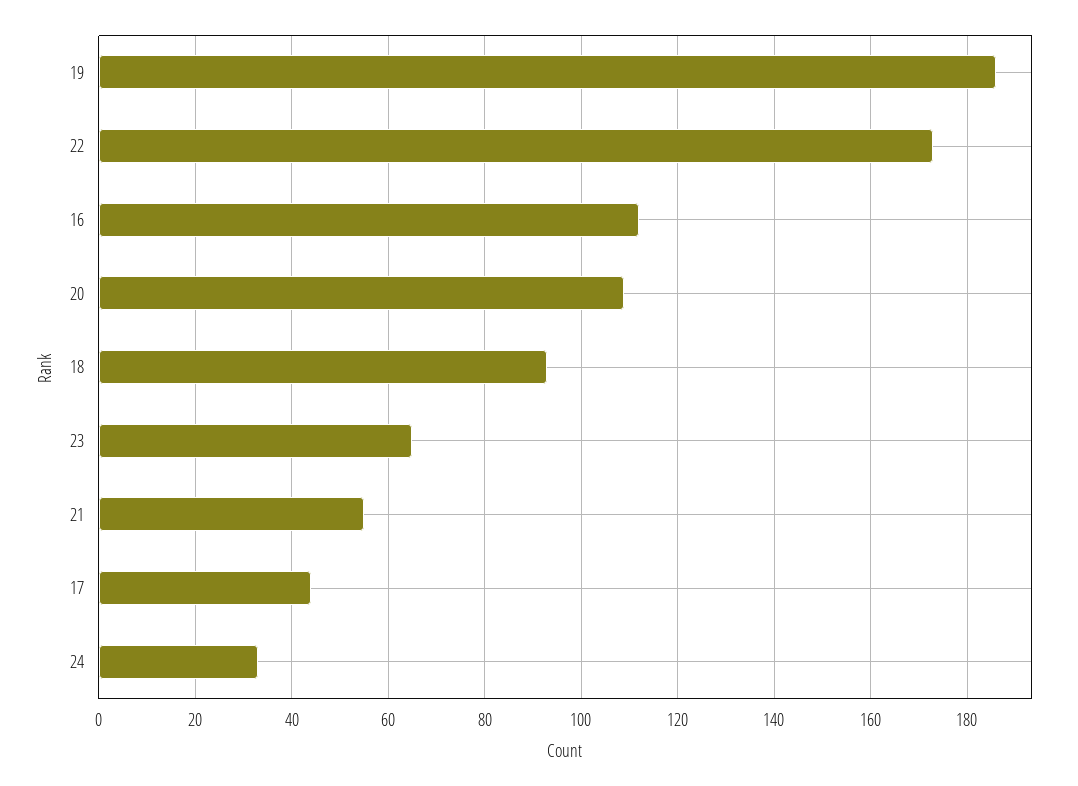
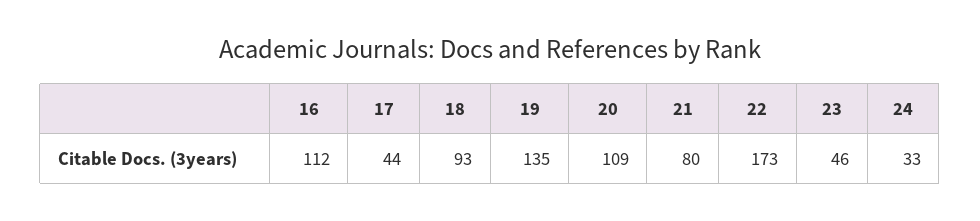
  {
-   "19": 185,
+   "19": 135,
    "22": 173,
    "16": 112,
    "20": 109,
    "18": 93,
-   "23": 65,
+   "23": 46,
-   "21": 55,
+   "21": 80,
    "17": 44,
    "24": 33
  }

